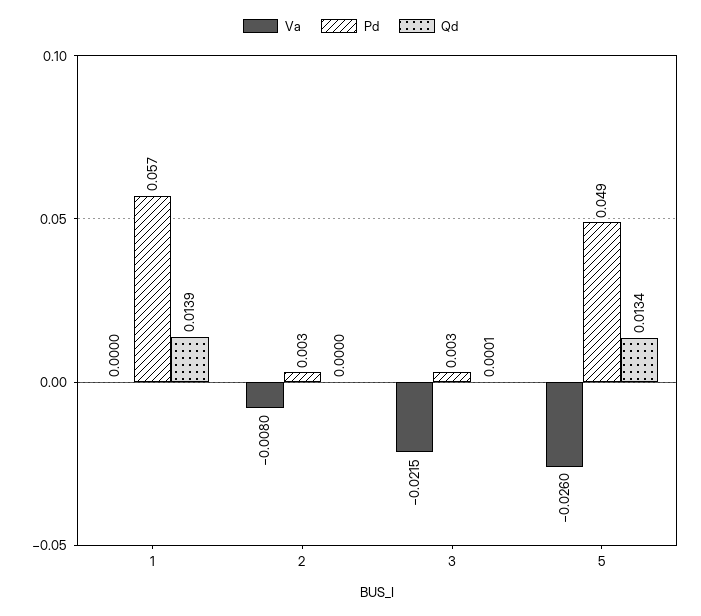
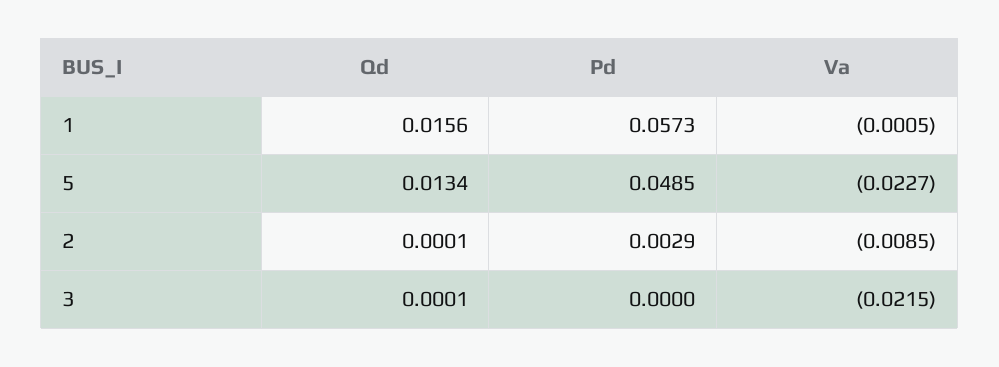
  {
    "Va": {
-     "1": 0,
+     "1": -0.0005,
-     "2": -0.008,
+     "2": -0.0085,
      "3": -0.0215,
-     "5": -0.026
+     "5": -0.0227
    },
    "Pd": {
      "1": 0.0573,
      "2": 0.0029,
-     "3": 0.003,
+     "3": 0,
      "5": 0.0485
    },
    "Qd": {
-     "1": 0.0139,
+     "1": 0.0156,
-     "2": 0,
+     "2": 0.0001,
      "3": 0.0001,
      "5": 0.0134
    }
  }

